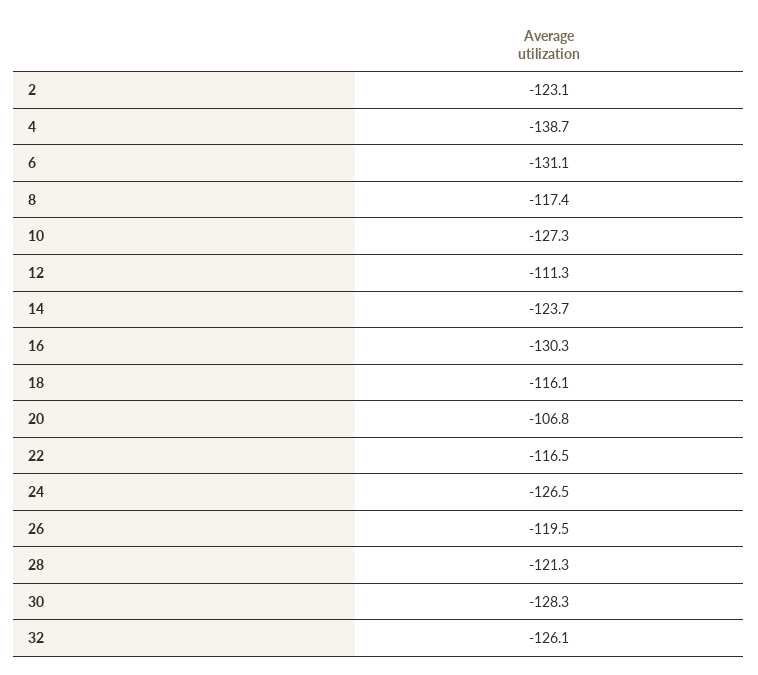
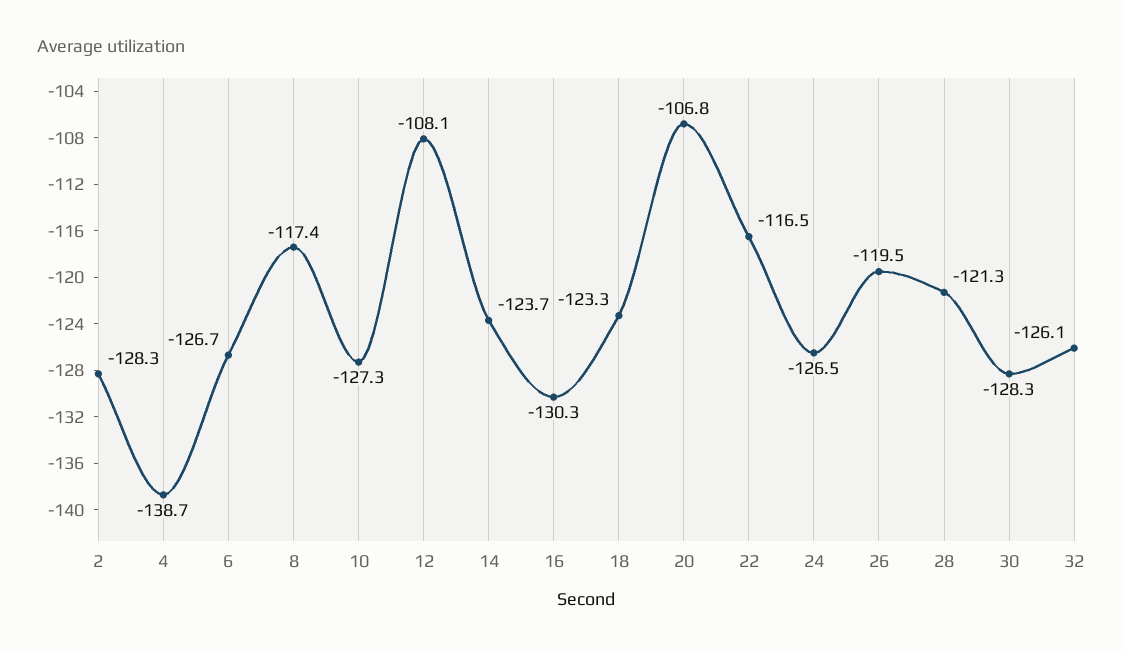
  {
-   "2": -123.1,
+   "2": -128.3,
    "4": -138.7,
-   "6": -131.1,
+   "6": -126.7,
    "8": -117.4,
    "10": -127.3,
-   "12": -111.3,
+   "12": -108.1,
    "14": -123.7,
    "16": -130.3,
-   "18": -116.1,
+   "18": -123.3,
    "20": -106.8,
    "22": -116.5,
    "24": -126.5,
    "26": -119.5,
    "28": -121.3,
    "30": -128.3,
    "32": -126.1
  }

